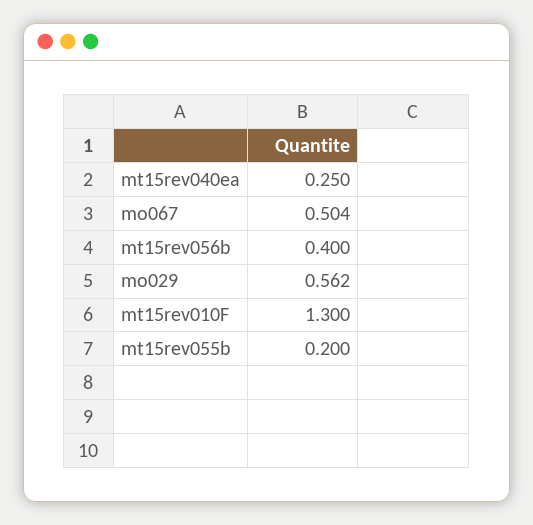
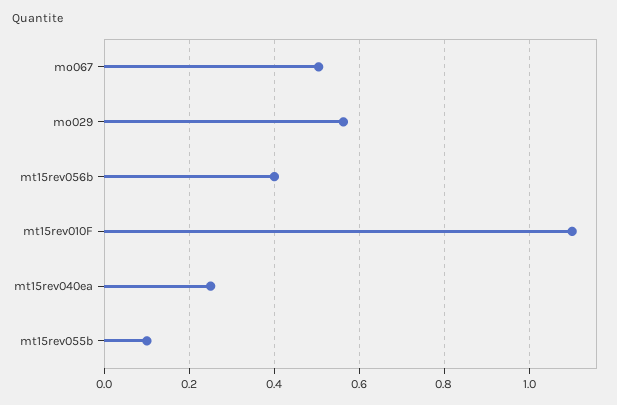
  {
    "mt15rev040ea": 0.25,
    "mo067": 0.504,
    "mt15rev056b": 0.4,
    "mo029": 0.562,
-   "mt15rev010F": 1.3,
+   "mt15rev010F": 1.1,
-   "mt15rev055b": 0.2
+   "mt15rev055b": 0.1
  }

